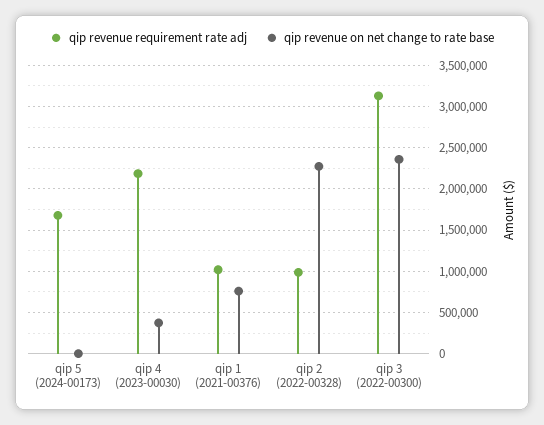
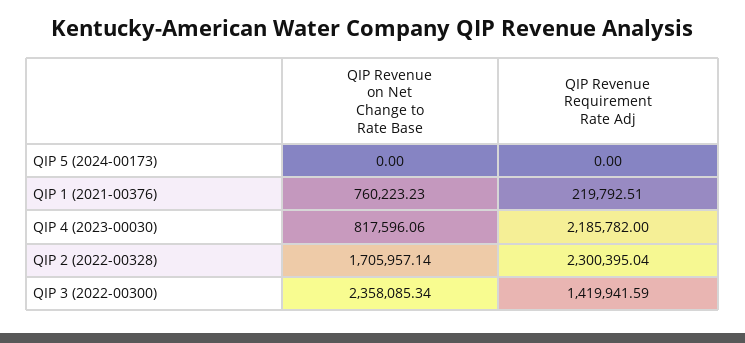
  {
    "qip revenue requirement rate adj": {
-     "qip 5 (2024-00173)": 1700000,
+     "qip 5 (2024-00173)": 0,
      "qip 4 (2023-00030)": 2185782,
-     "qip 1 (2021-00376)": 1000000,
+     "qip 1 (2021-00376)": 219792.51,
-     "qip 2 (2022-00328)": 1000000,
+     "qip 2 (2022-00328)": 2300395.04,
-     "qip 3 (2022-00300)": 3100000
+     "qip 3 (2022-00300)": 1419941.59
    },
    "qip revenue on net change to rate base": {
      "qip 5 (2024-00173)": 0,
-     "qip 4 (2023-00030)": 400000,
+     "qip 4 (2023-00030)": 817596.06,
      "qip 1 (2021-00376)": 760223.23,
-     "qip 2 (2022-00328)": 2300000,
+     "qip 2 (2022-00328)": 1705957.14,
      "qip 3 (2022-00300)": 2358085.34
    }
  }

